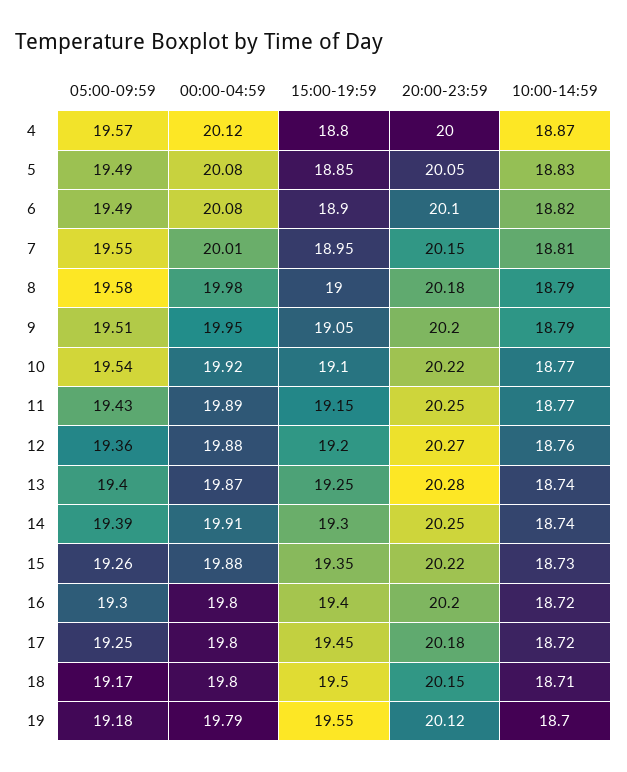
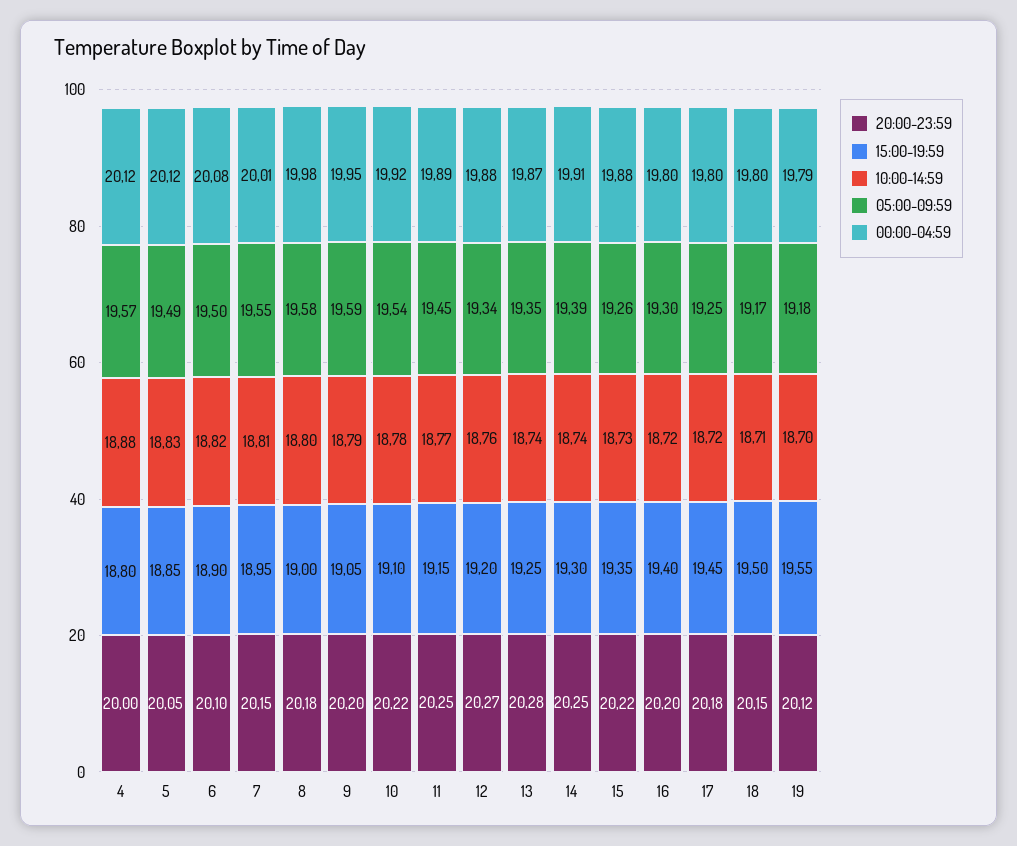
  {
    "05:00-09:59": {
      "4": 19.57,
      "5": 19.49,
-     "6": 19.49,
+     "6": 19.5,
      "7": 19.55,
      "8": 19.58,
-     "9": 19.51,
+     "9": 19.59,
      "10": 19.54,
-     "11": 19.43,
+     "11": 19.45,
-     "12": 19.36,
+     "12": 19.34,
-     "13": 19.4,
+     "13": 19.35,
      "14": 19.39,
      "15": 19.26,
      "16": 19.3,
      "17": 19.25,
      "18": 19.17,
      "19": 19.18
    },
    "00:00-04:59": {
      "4": 20.12,
-     "5": 20.08,
+     "5": 20.12,
      "6": 20.08,
      "7": 20.01,
      "8": 19.98,
      "9": 19.95,
      "10": 19.92,
      "11": 19.89,
      "12": 19.88,
      "13": 19.87,
      "14": 19.91,
      "15": 19.88,
      "16": 19.8,
      "17": 19.8,
      "18": 19.8,
      "19": 19.79
    },
    "15:00-19:59": {
      "4": 18.8,
      "5": 18.85,
      "6": 18.9,
      "7": 18.95,
      "8": 19,
      "9": 19.05,
      "10": 19.1,
      "11": 19.15,
      "12": 19.2,
      "13": 19.25,
      "14": 19.3,
      "15": 19.35,
      "16": 19.4,
      "17": 19.45,
      "18": 19.5,
      "19": 19.55
    },
    "20:00-23:59": {
      "4": 20,
      "5": 20.05,
      "6": 20.1,
      "7": 20.15,
      "8": 20.18,
      "9": 20.2,
      "10": 20.22,
      "11": 20.25,
      "12": 20.27,
      "13": 20.28,
      "14": 20.25,
      "15": 20.22,
      "16": 20.2,
      "17": 20.18,
      "18": 20.15,
      "19": 20.12
    },
    "10:00-14:59": {
-     "4": 18.87,
+     "4": 18.88,
      "5": 18.83,
      "6": 18.82,
      "7": 18.81,
-     "8": 18.79,
+     "8": 18.8,
      "9": 18.79,
-     "10": 18.77,
+     "10": 18.78,
      "11": 18.77,
      "12": 18.76,
      "13": 18.74,
      "14": 18.74,
      "15": 18.73,
      "16": 18.72,
      "17": 18.72,
      "18": 18.71,
      "19": 18.7
    }
  }

